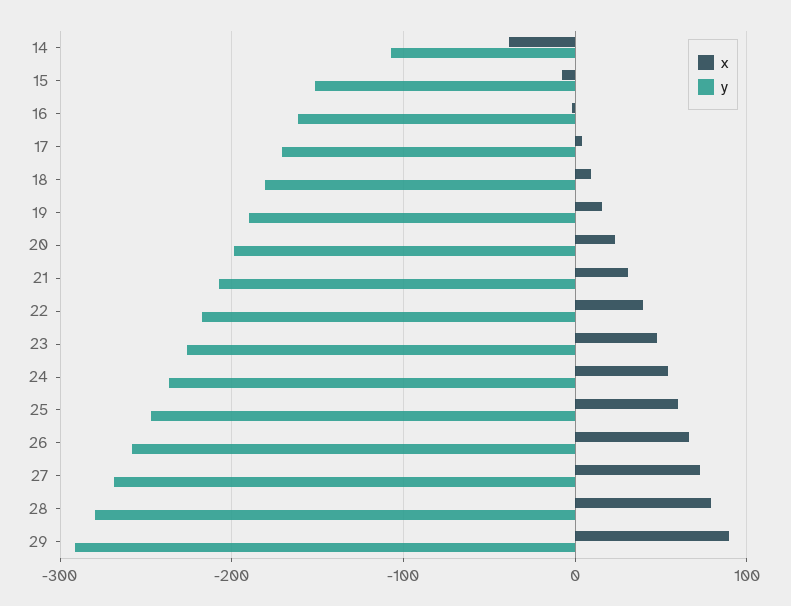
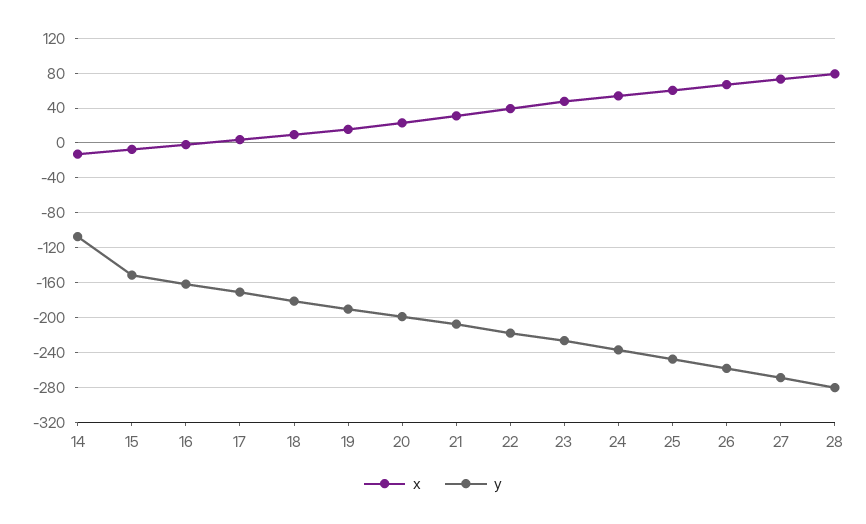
  {
    "x": {
-     "14": -40,
+     "14": -10,
      "15": -10,
      "16": 0,
      "17": 0,
      "18": 10,
      "19": 20,
      "20": 20,
      "21": 30,
      "22": 40,
      "23": 50,
      "24": 50,
      "25": 60,
      "26": 70,
      "27": 70,
-     "28": 80,
+     "28": 80
-     "29": 90
    },
    "y": {
      "14": -110,
      "15": -150,
      "16": -160,
      "17": -170,
      "18": -180,
      "19": -190,
      "20": -200,
      "21": -210,
      "22": -220,
      "23": -230,
      "24": -240,
      "25": -250,
      "26": -260,
      "27": -270,
-     "28": -280,
+     "28": -280
-     "29": -290
    }
  }

